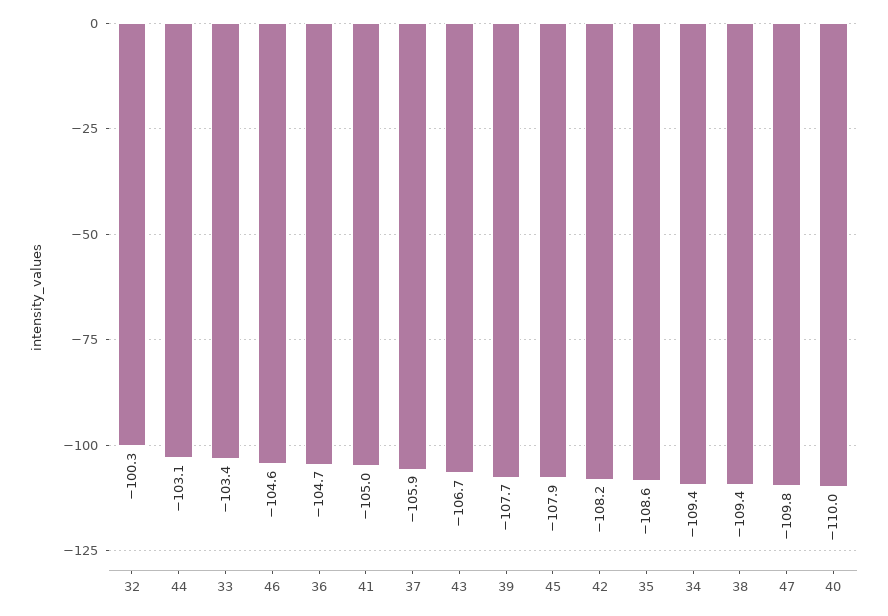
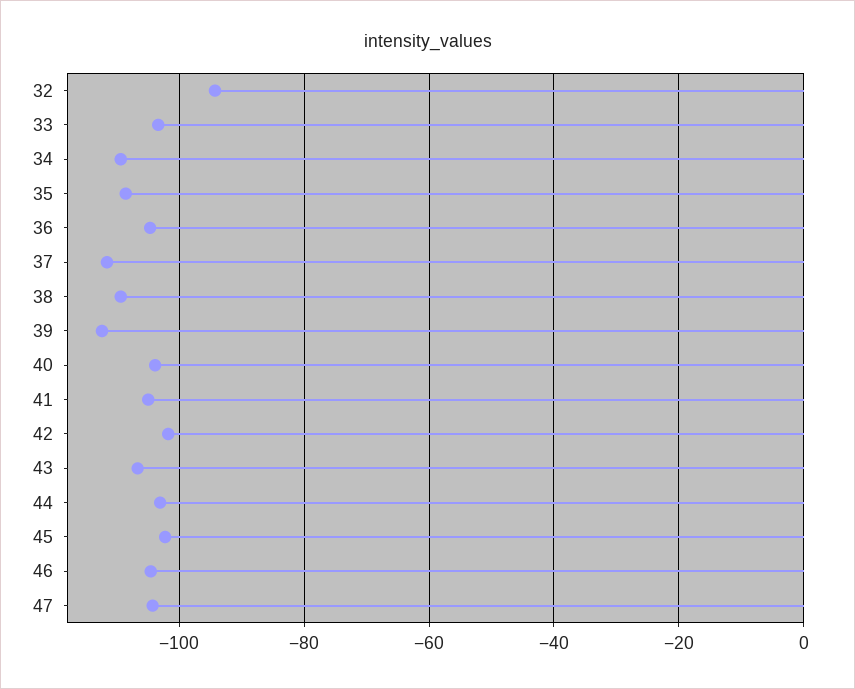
  {
-   "32": -100.3,
+   "32": -94,
    "44": -103.1,
    "33": -103.4,
    "46": -104.6,
    "36": -104.7,
    "41": -105,
-   "37": -105.9,
+   "37": -112,
    "43": -106.7,
-   "39": -107.7,
+   "39": -112,
-   "45": -107.9,
+   "45": -102,
-   "42": -108.2,
+   "42": -102,
    "35": -108.6,
    "34": -109.4,
    "38": -109.4,
-   "47": -109.8,
+   "47": -104,
-   "40": -110
+   "40": -104
  }

